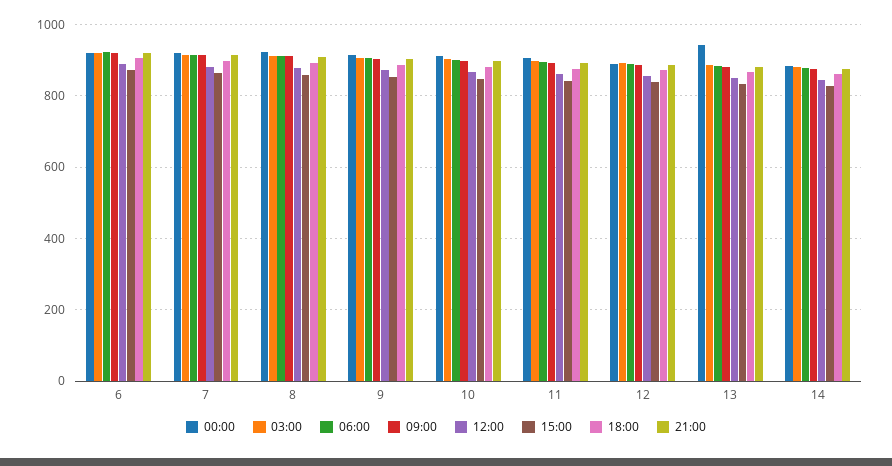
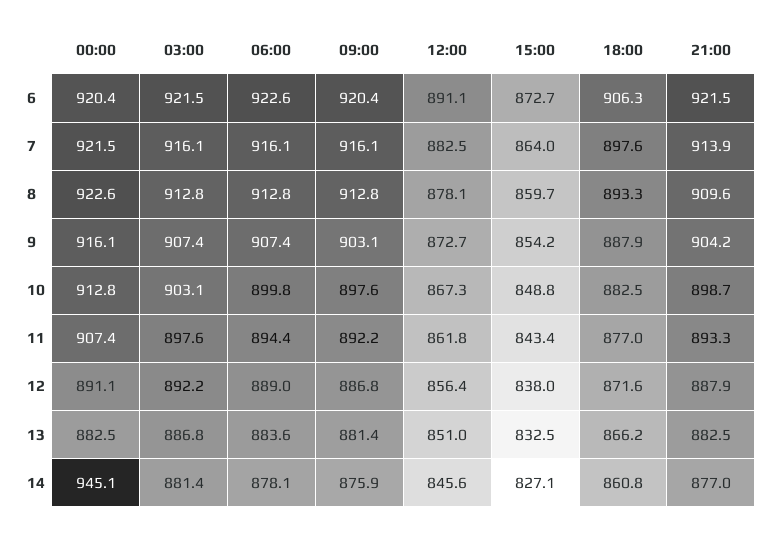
  {
    "00:00": {
      "6": 920.4,
      "7": 921.5,
      "8": 922.6,
      "9": 916.1,
      "10": 912.8,
      "11": 907.4,
      "12": 891.1,
-     "13": 940,
+     "13": 882.5,
-     "14": 880
+     "14": 945.1
    },
    "03:00": {
      "6": 921.5,
      "7": 916.1,
      "8": 912.8,
      "9": 907.4,
      "10": 903.1,
      "11": 897.6,
      "12": 892.2,
      "13": 886.8,
      "14": 881.4
    },
    "06:00": {
      "6": 922.6,
      "7": 916.1,
      "8": 912.8,
      "9": 907.4,
      "10": 899.8,
      "11": 894.4,
      "12": 889,
      "13": 883.6,
      "14": 878.1
    },
    "09:00": {
      "6": 920.4,
      "7": 916.1,
      "8": 912.8,
      "9": 903.1,
      "10": 897.6,
      "11": 892.2,
      "12": 886.8,
      "13": 881.4,
      "14": 875.9
    },
    "12:00": {
      "6": 891.1,
      "7": 882.5,
      "8": 878.1,
      "9": 872.7,
      "10": 867.3,
      "11": 861.8,
      "12": 856.4,
      "13": 851,
      "14": 845.6
    },
    "15:00": {
      "6": 872.7,
      "7": 864,
      "8": 859.7,
      "9": 854.2,
      "10": 848.8,
      "11": 843.4,
      "12": 838,
      "13": 832.5,
      "14": 827.1
    },
    "18:00": {
      "6": 906.3,
      "7": 897.6,
      "8": 893.3,
      "9": 887.9,
      "10": 882.5,
      "11": 877,
      "12": 871.6,
      "13": 866.2,
      "14": 860.8
    },
    "21:00": {
      "6": 921.5,
      "7": 913.9,
      "8": 909.6,
      "9": 904.2,
      "10": 898.7,
      "11": 893.3,
      "12": 887.9,
      "13": 882.5,
      "14": 877
    }
  }

